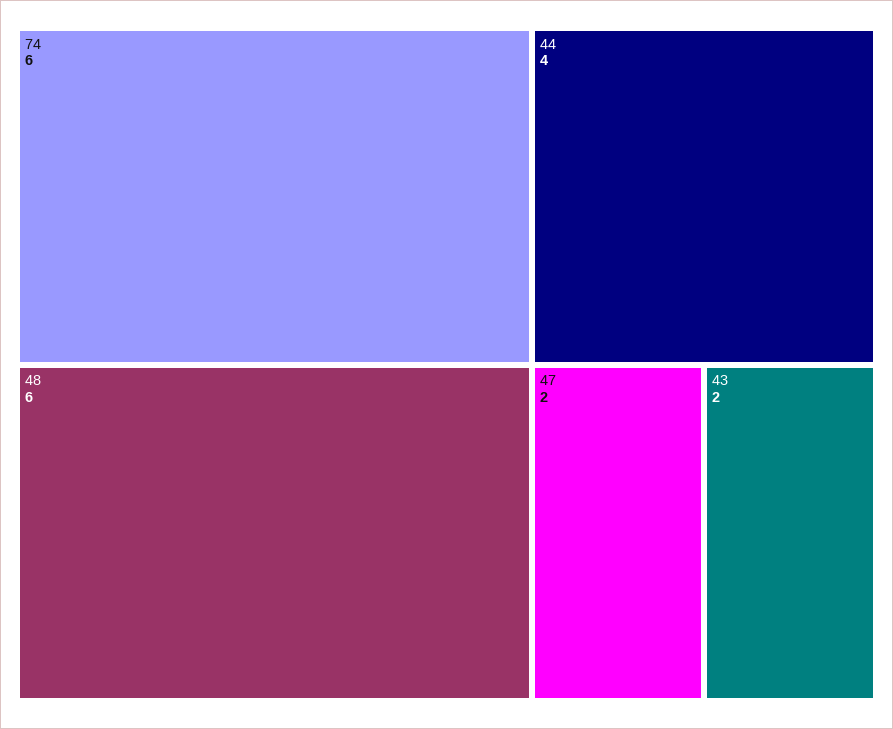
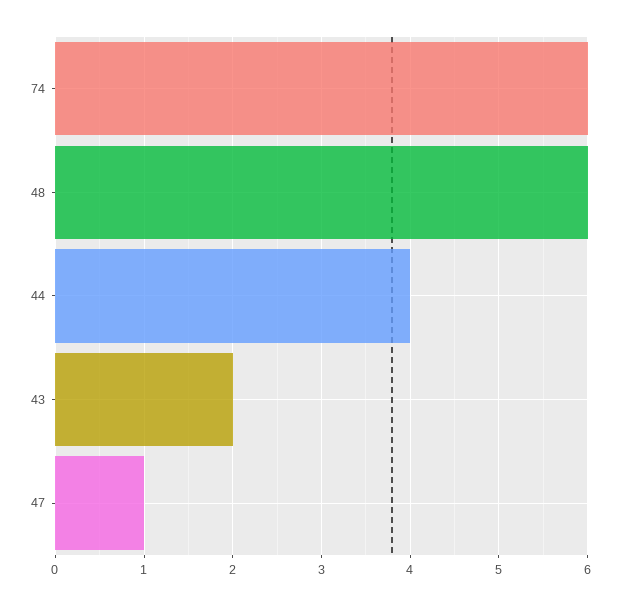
  {
    "74": 6,
    "48": 6,
    "44": 4,
-   "47": 2,
+   "47": 1,
    "43": 2
  }

